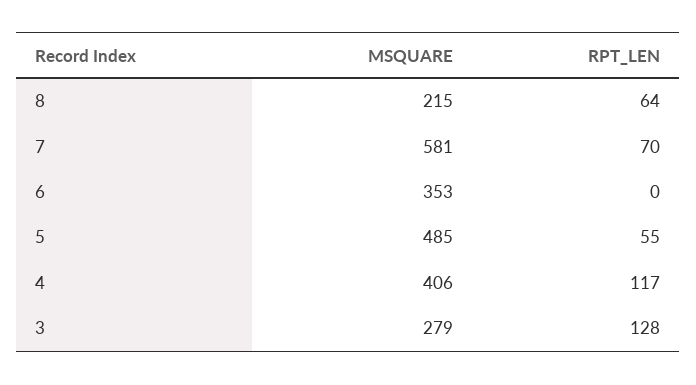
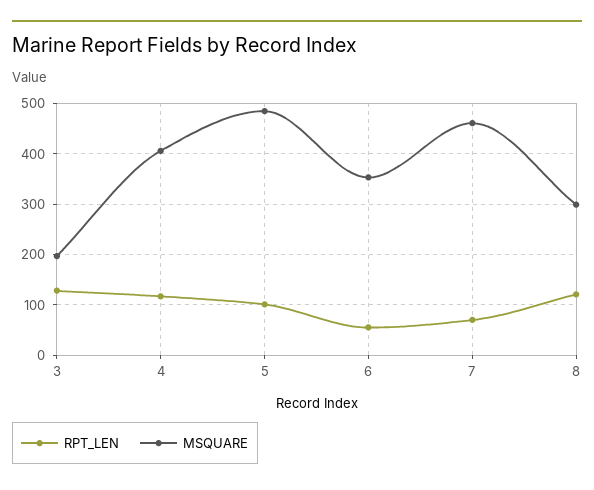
  {
    "MSQUARE": {
-     "8": 215,
+     "8": 300,
-     "7": 581,
+     "7": 460,
      "6": 353,
      "5": 485,
      "4": 406,
-     "3": 279
+     "3": 200
    },
    "RPT_LEN": {
-     "8": 64,
+     "8": 120,
      "7": 70,
-     "6": 0,
+     "6": 60,
-     "5": 55,
+     "5": 100,
      "4": 117,
      "3": 128
    }
  }

